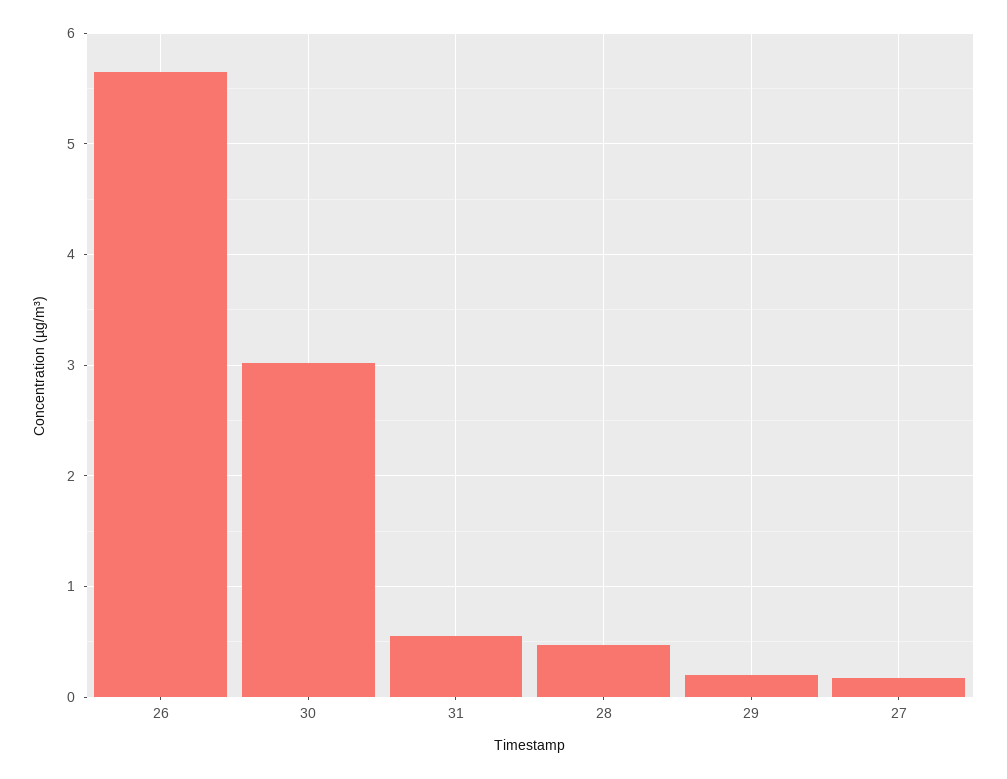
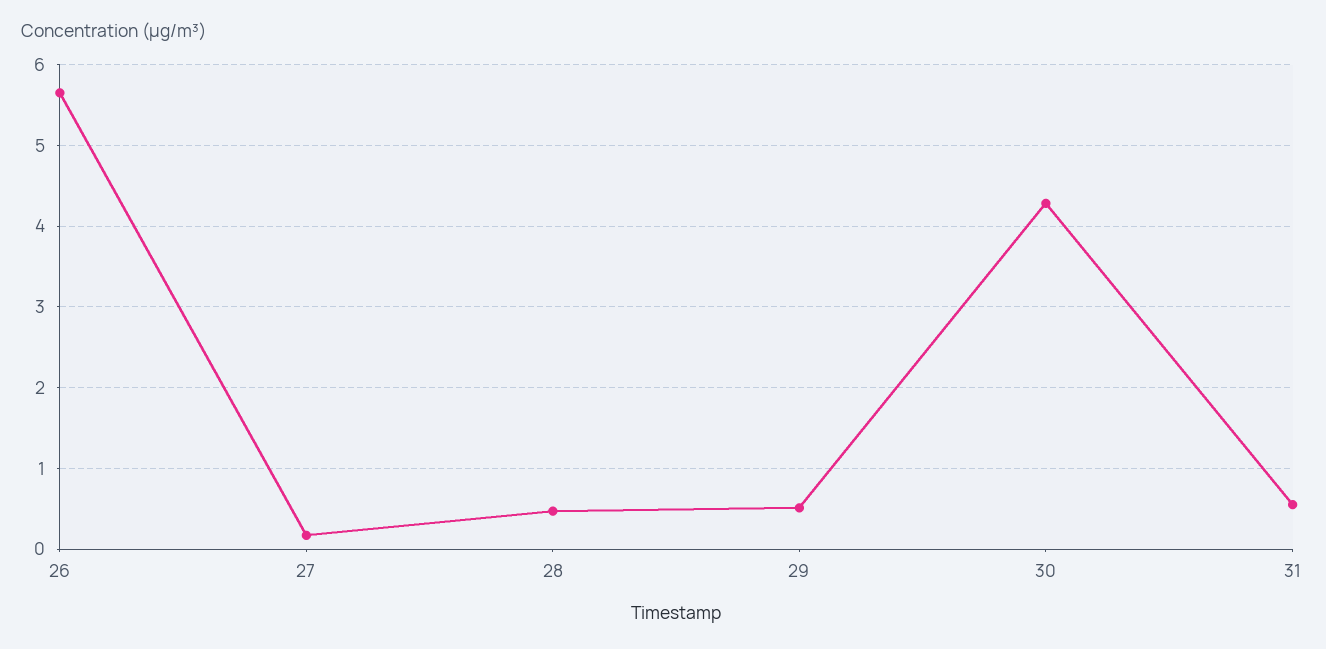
  {
    "26": 5.7,
-   "30": 3,
+   "30": 4.3,
    "31": 0.6,
    "28": 0.5,
-   "29": 0.2,
+   "29": 0.5,
    "27": 0.2
  }

